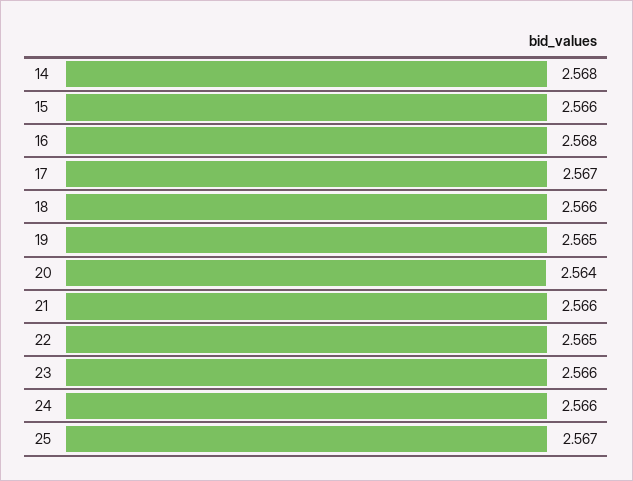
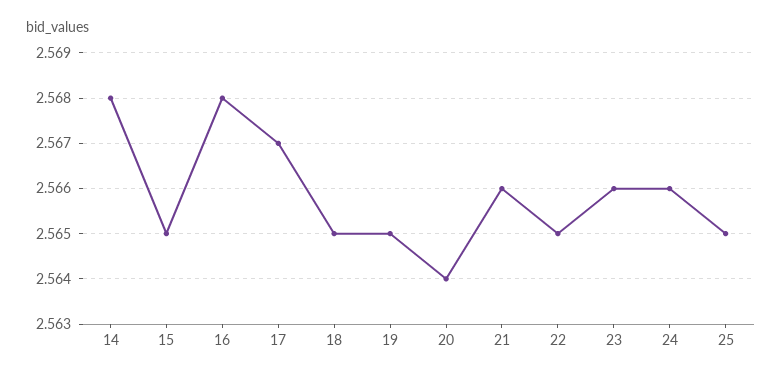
  {
    "14": 2.568,
-   "15": 2.566,
+   "15": 2.565,
    "16": 2.568,
    "17": 2.567,
-   "18": 2.566,
+   "18": 2.565,
    "19": 2.565,
    "20": 2.564,
    "21": 2.566,
    "22": 2.565,
    "23": 2.566,
    "24": 2.566,
-   "25": 2.567
+   "25": 2.565
  }

